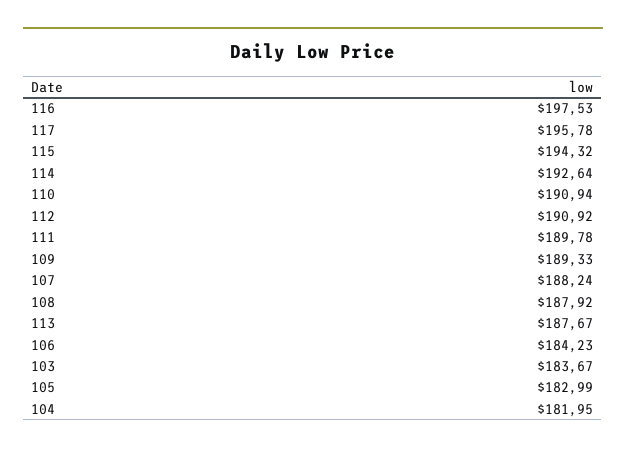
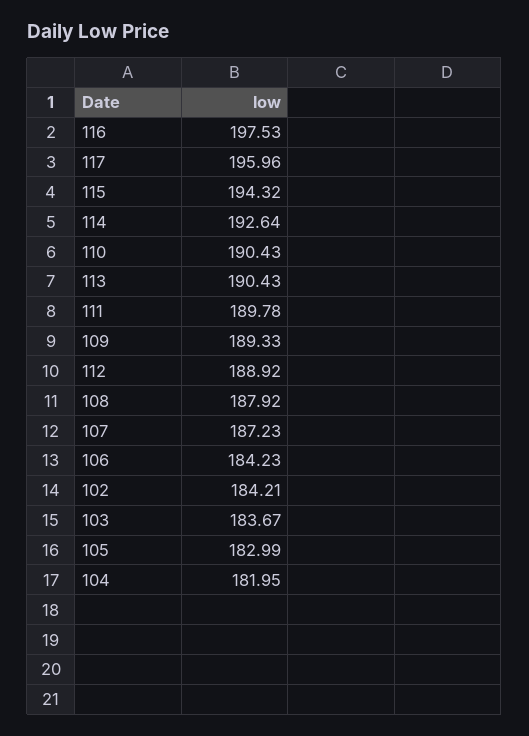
  {
    "116": 197.53,
-   "117": 195.78,
+   "117": 195.96,
    "115": 194.32,
    "114": 192.64,
-   "110": 190.94,
+   "110": 190.43,
-   "112": 190.92,
+   "112": 188.92,
    "111": 189.78,
    "109": 189.33,
-   "107": 188.24,
+   "107": 187.23,
    "108": 187.92,
-   "113": 187.67,
+   "113": 190.43,
    "106": 184.23,
    "103": 183.67,
    "105": 182.99,
-   "104": 181.95
+   "104": 181.95,
+   "102": 184.21
  }

